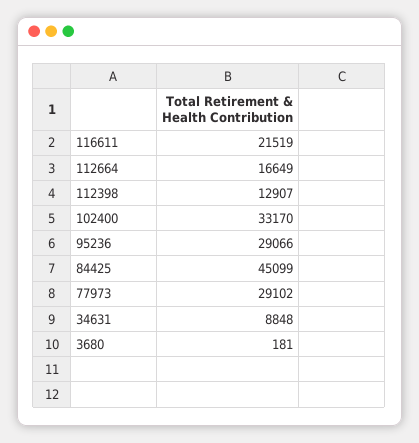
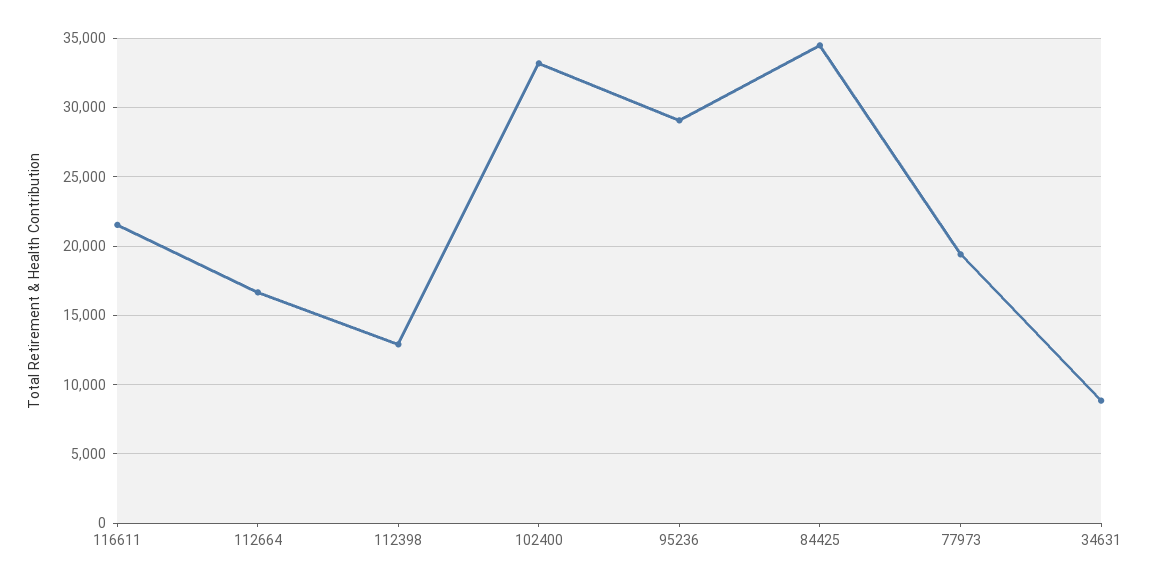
  {
    "116611": 21519,
    "112664": 16649,
    "112398": 12907,
    "102400": 33170,
    "95236": 29066,
-   "84425": 45099,
+   "84425": 34500,
-   "77973": 29102,
+   "77973": 19500,
-   "34631": 8848,
+   "34631": 8848
-   "3680": 181
  }

